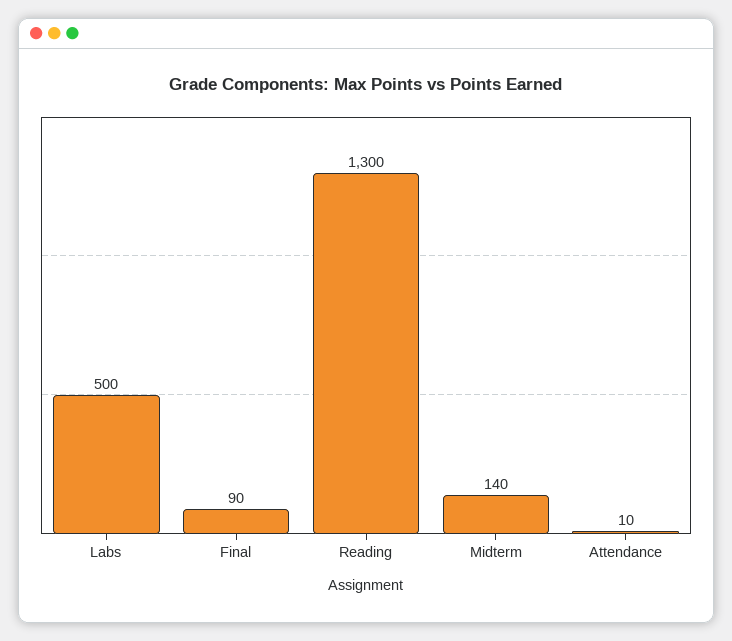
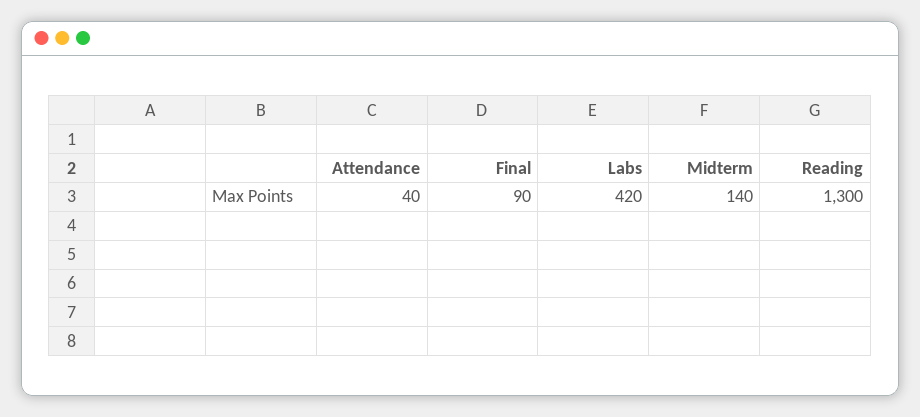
  {
-   "Labs": 500,
+   "Labs": 420,
    "Final": 90,
    "Reading": 1300,
    "Midterm": 140,
-   "Attendance": 10
+   "Attendance": 40
  }

